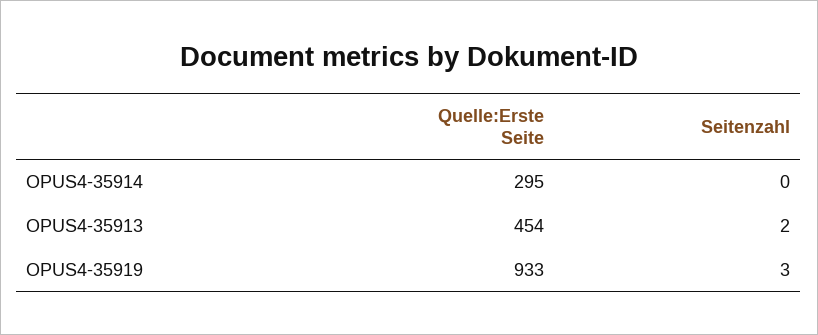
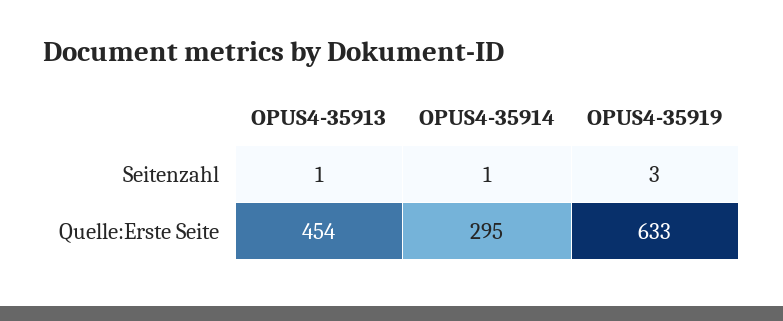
  {
    "Quelle:Erste Seite": {
      "OPUS4-35914": 295,
      "OPUS4-35913": 454,
-     "OPUS4-35919": 933
+     "OPUS4-35919": 633
    },
    "Seitenzahl": {
-     "OPUS4-35914": 0,
+     "OPUS4-35914": 1,
-     "OPUS4-35913": 2,
+     "OPUS4-35913": 1,
      "OPUS4-35919": 3
    }
  }

